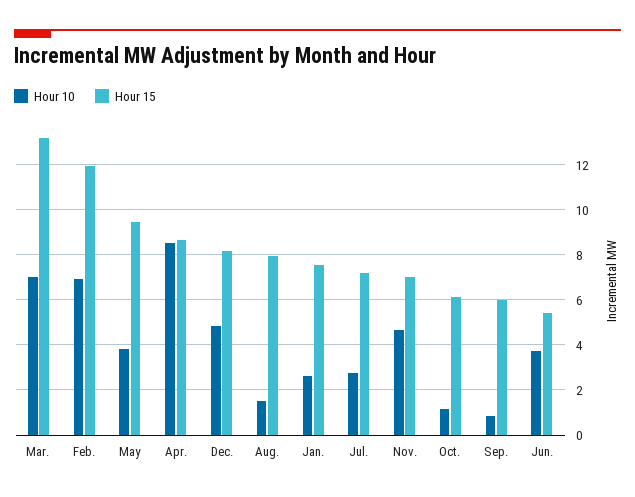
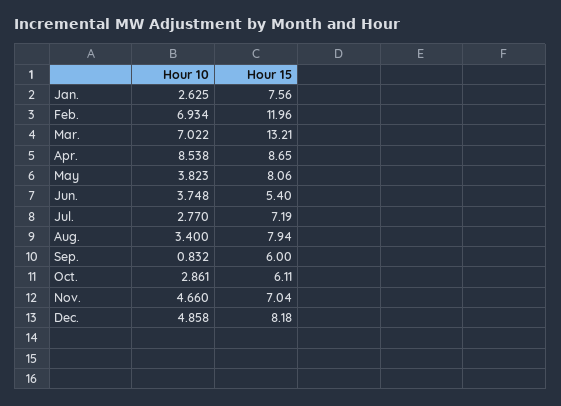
  {
    "Hour 10": {
      "Mar.": 7.022,
      "Feb.": 6.934,
      "May": 3.823,
      "Apr.": 8.538,
      "Dec.": 4.858,
-     "Aug.": 1.5,
+     "Aug.": 3.4,
      "Jan.": 2.625,
      "Jul.": 2.77,
      "Nov.": 4.66,
-     "Oct.": 1,
+     "Oct.": 2.861,
      "Sep.": 0.832,
      "Jun.": 3.748
    },
    "Hour 15": {
      "Mar.": 13.21,
      "Feb.": 11.96,
-     "May": 9.5,
+     "May": 8.06,
      "Apr.": 8.65,
      "Dec.": 8.18,
      "Aug.": 7.94,
      "Jan.": 7.56,
      "Jul.": 7.19,
      "Nov.": 7.04,
      "Oct.": 6.11,
      "Sep.": 6,
      "Jun.": 5.4
    }
  }

